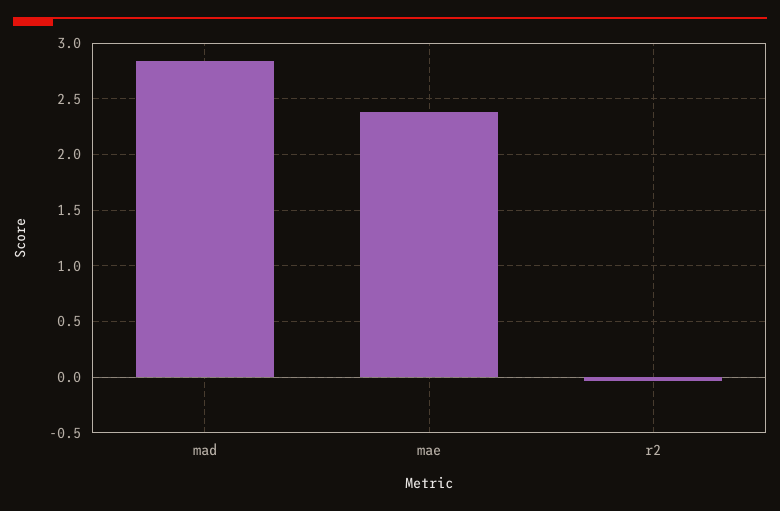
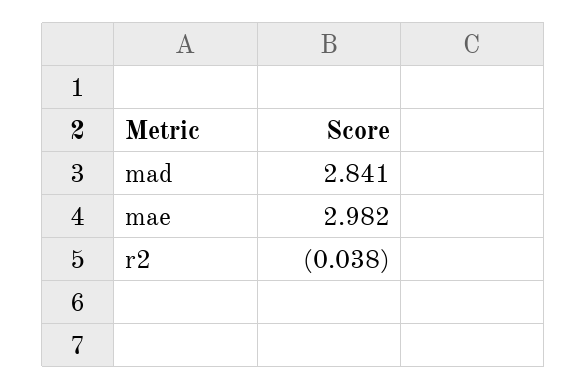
  {
    "mad": 2.841,
-   "mae": 2.4,
+   "mae": 2.982,
    "r2": -0.038
  }

